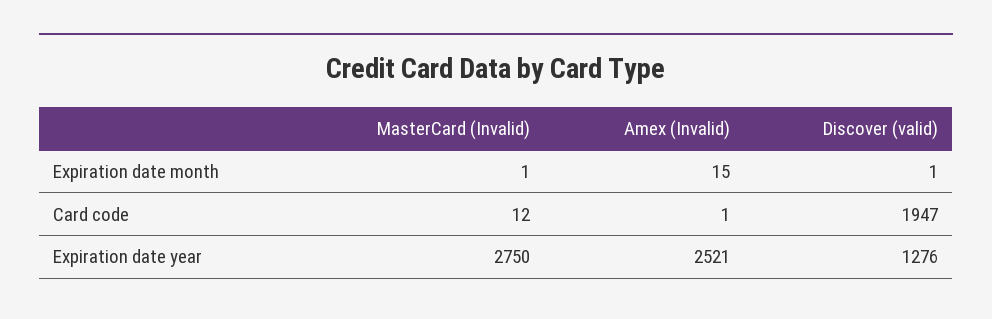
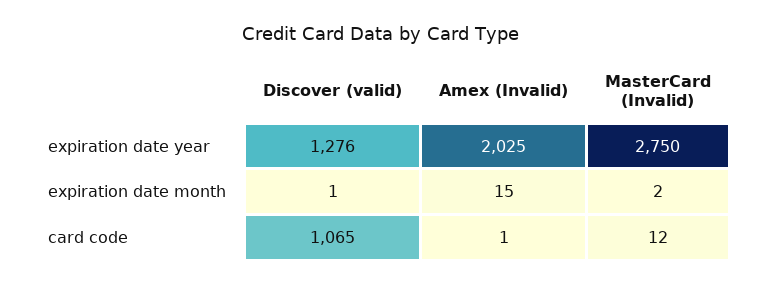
  {
    "MasterCard (Invalid)": {
-     "Expiration date month": 1,
+     "Expiration date month": 2,
      "Card code": 12,
      "Expiration date year": 2750
    },
    "Amex (Invalid)": {
      "Expiration date month": 15,
      "Card code": 1,
-     "Expiration date year": 2521
+     "Expiration date year": 2025
    },
    "Discover (valid)": {
      "Expiration date month": 1,
-     "Card code": 1947,
+     "Card code": 1065,
      "Expiration date year": 1276
    }
  }

